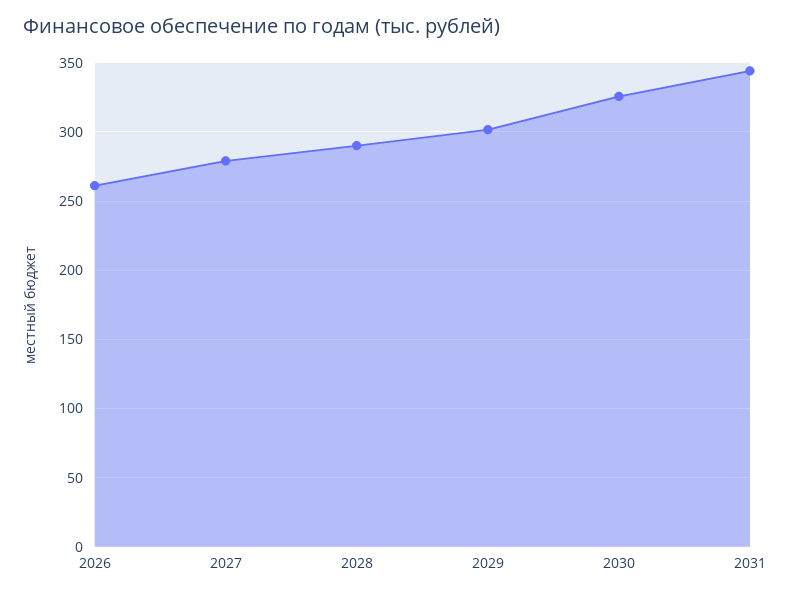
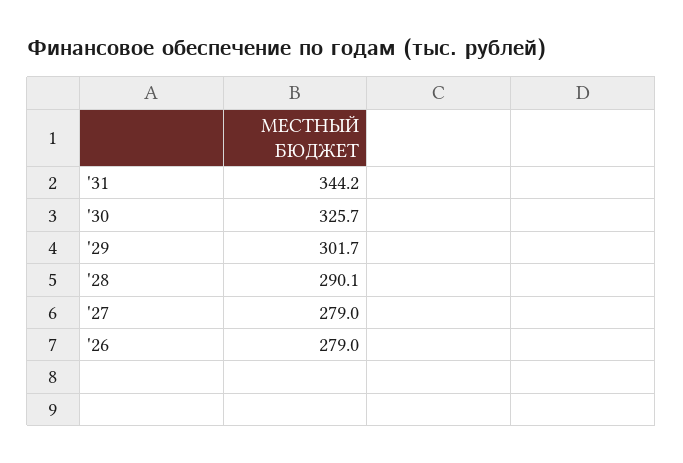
  {
-   "2026": 260,
+   "2026": 279,
    "2027": 279,
    "2028": 290.1,
    "2029": 301.7,
    "2030": 325.7,
    "2031": 344.2
  }

